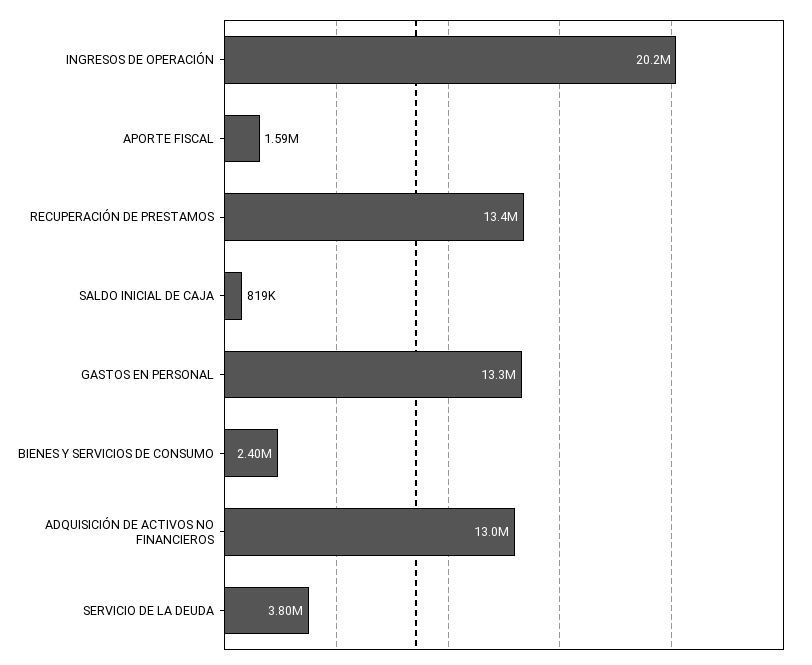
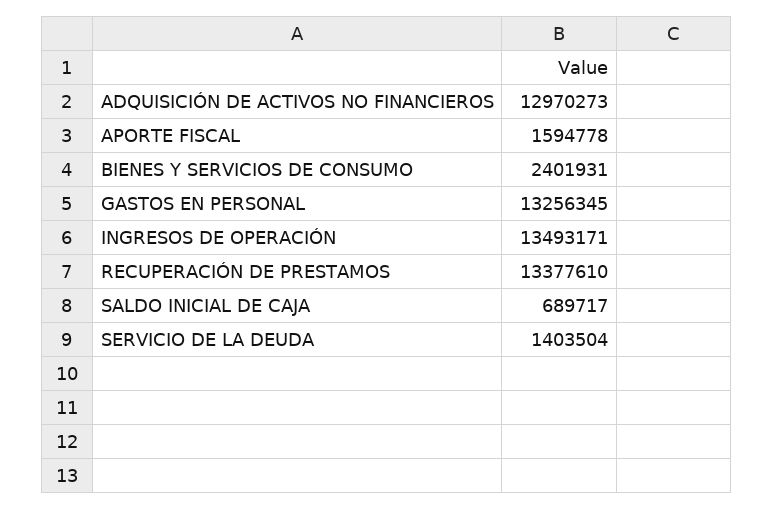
  {
-   "INGRESOS DE OPERACIÓN": 20200000,
+   "INGRESOS DE OPERACIÓN": 13493171,
    "APORTE FISCAL": 1594778,
    "RECUPERACIÓN DE PRESTAMOS": 13377610,
-   "SALDO INICIAL DE CAJA": 819000,
+   "SALDO INICIAL DE CAJA": 689717,
    "GASTOS EN PERSONAL": 13256345,
    "BIENES Y SERVICIOS DE CONSUMO": 2401931,
    "ADQUISICIÓN DE ACTIVOS NO FINANCIEROS": 12970273,
-   "SERVICIO DE LA DEUDA": 3800000
+   "SERVICIO DE LA DEUDA": 1403504
  }

